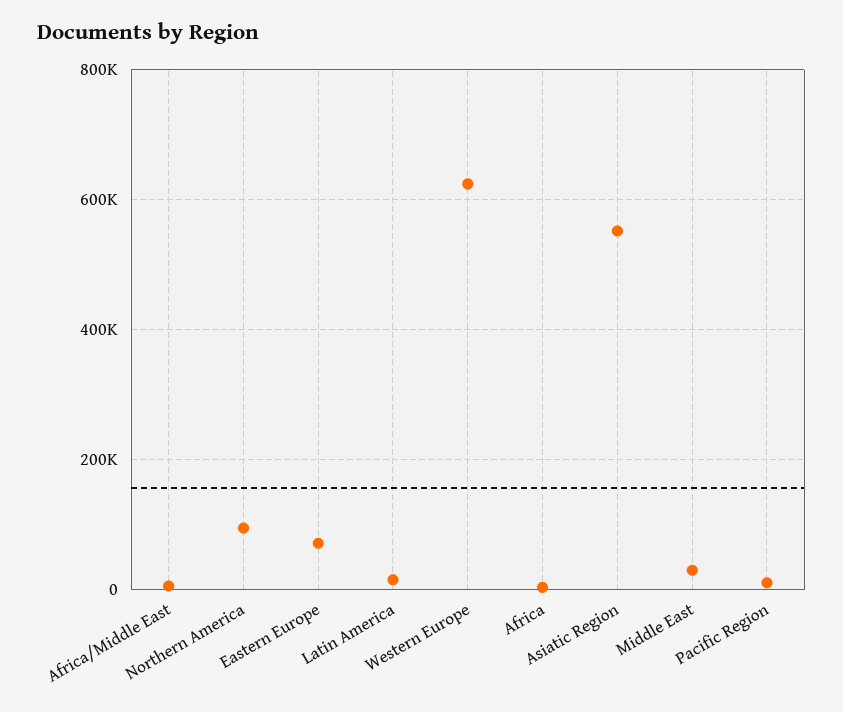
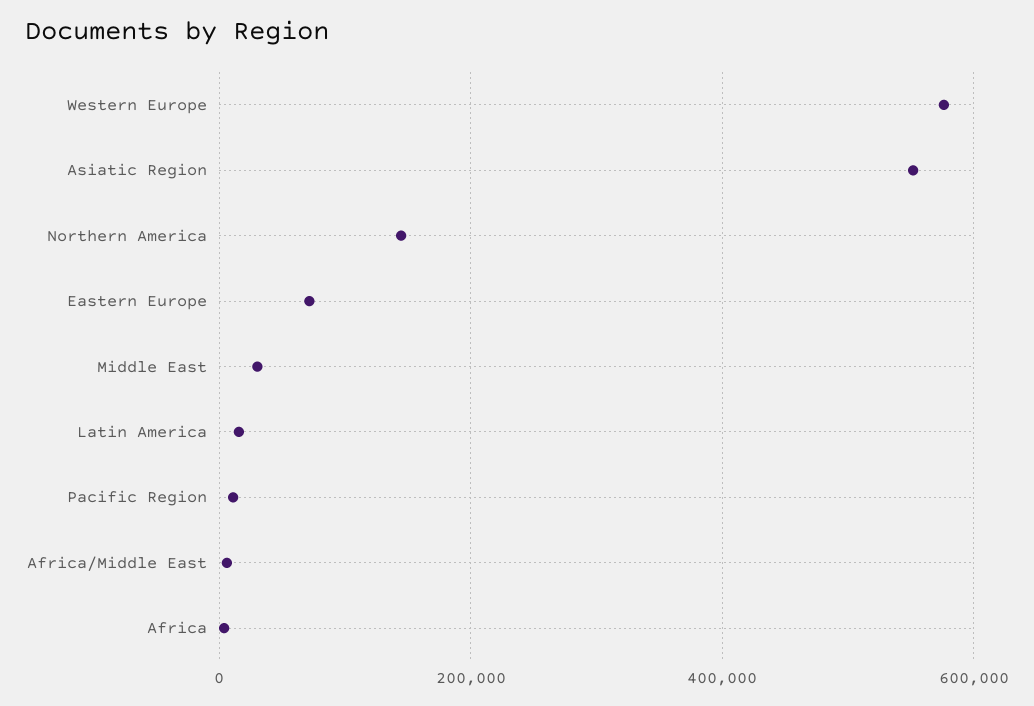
  {
    "Africa/Middle East": 0,
-   "Northern America": 100000,
+   "Northern America": 140000,
    "Eastern Europe": 80000,
    "Latin America": 20000,
-   "Western Europe": 620000,
+   "Western Europe": 580000,
    "Africa": 0,
    "Asiatic Region": 560000,
    "Middle East": 40000,
    "Pacific Region": 20000
  }

